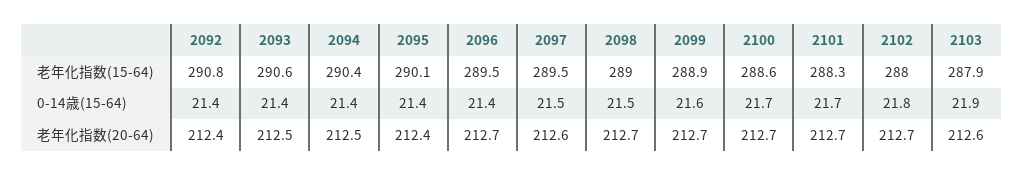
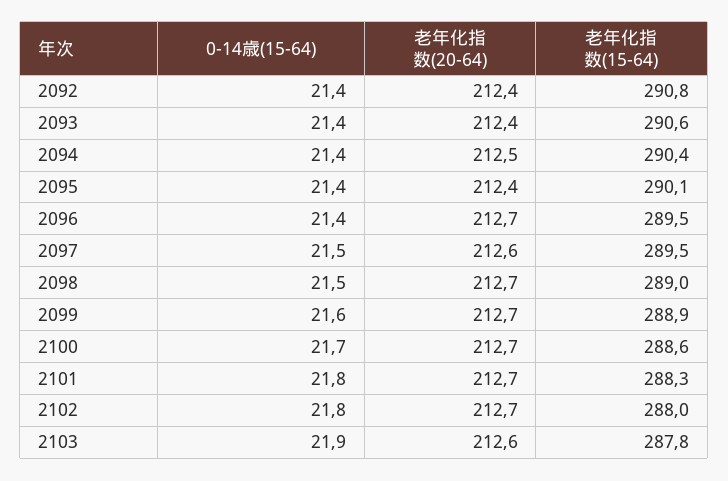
  {
    "2092": {
      "老年化指数(15-64)": 290.8,
      "0-14歳(15-64)": 21.4,
      "老年化指数(20-64)": 212.4
    },
    "2093": {
      "老年化指数(15-64)": 290.6,
      "0-14歳(15-64)": 21.4,
-     "老年化指数(20-64)": 212.5
+     "老年化指数(20-64)": 212.4
    },
    "2094": {
      "老年化指数(15-64)": 290.4,
      "0-14歳(15-64)": 21.4,
      "老年化指数(20-64)": 212.5
    },
    "2095": {
      "老年化指数(15-64)": 290.1,
      "0-14歳(15-64)": 21.4,
      "老年化指数(20-64)": 212.4
    },
    "2096": {
      "老年化指数(15-64)": 289.5,
      "0-14歳(15-64)": 21.4,
      "老年化指数(20-64)": 212.7
    },
    "2097": {
      "老年化指数(15-64)": 289.5,
      "0-14歳(15-64)": 21.5,
      "老年化指数(20-64)": 212.6
    },
    "2098": {
      "老年化指数(15-64)": 289,
      "0-14歳(15-64)": 21.5,
      "老年化指数(20-64)": 212.7
    },
    "2099": {
      "老年化指数(15-64)": 288.9,
      "0-14歳(15-64)": 21.6,
      "老年化指数(20-64)": 212.7
    },
    "2100": {
      "老年化指数(15-64)": 288.6,
      "0-14歳(15-64)": 21.7,
      "老年化指数(20-64)": 212.7
    },
    "2101": {
      "老年化指数(15-64)": 288.3,
-     "0-14歳(15-64)": 21.7,
+     "0-14歳(15-64)": 21.8,
      "老年化指数(20-64)": 212.7
    },
    "2102": {
      "老年化指数(15-64)": 288,
      "0-14歳(15-64)": 21.8,
      "老年化指数(20-64)": 212.7
    },
    "2103": {
-     "老年化指数(15-64)": 287.9,
+     "老年化指数(15-64)": 287.8,
      "0-14歳(15-64)": 21.9,
      "老年化指数(20-64)": 212.6
    }
  }

